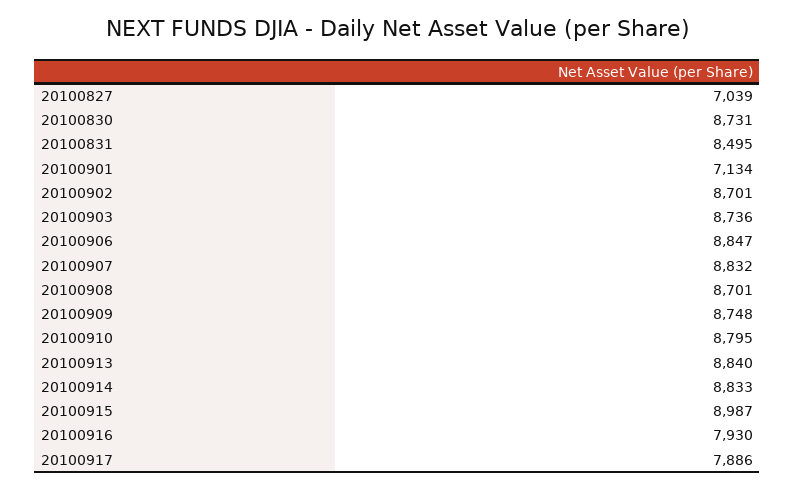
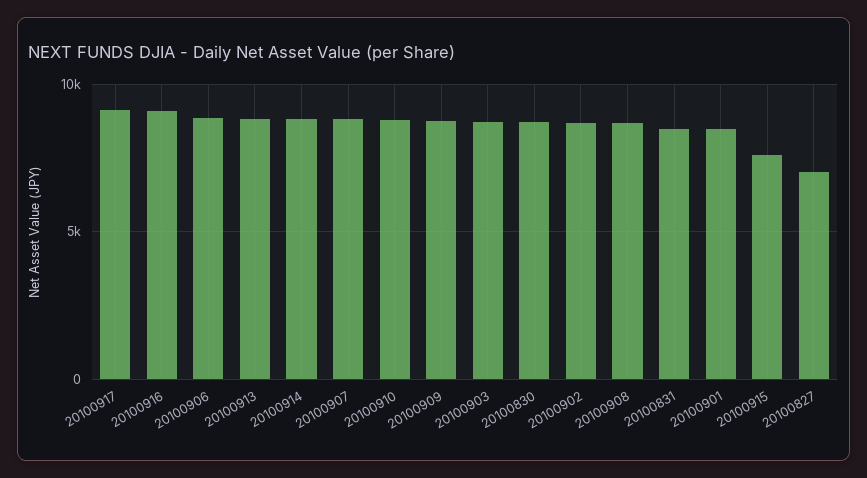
  {
    "20100827": 7039,
    "20100830": 8731,
    "20100831": 8495,
-   "20100901": 7134,
+   "20100901": 8500,
    "20100902": 8701,
    "20100903": 8736,
    "20100906": 8847,
    "20100907": 8832,
    "20100908": 8701,
    "20100909": 8748,
    "20100910": 8795,
    "20100913": 8840,
    "20100914": 8833,
-   "20100915": 8987,
+   "20100915": 7500,
-   "20100916": 7930,
+   "20100916": 9000,
-   "20100917": 7886
+   "20100917": 9000
  }

